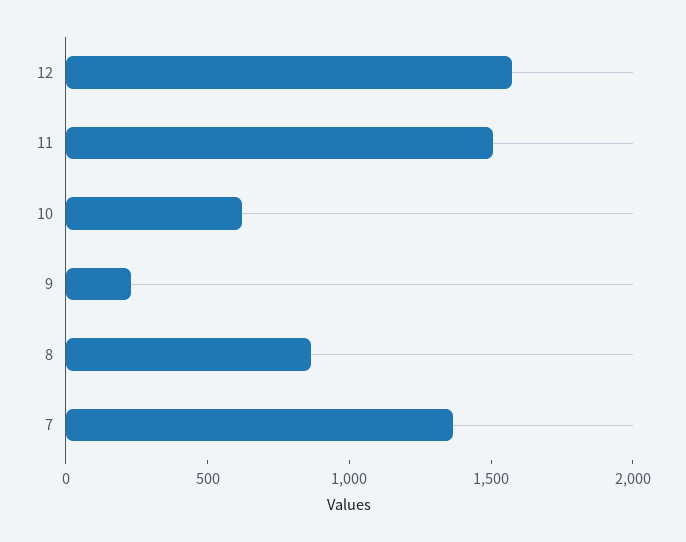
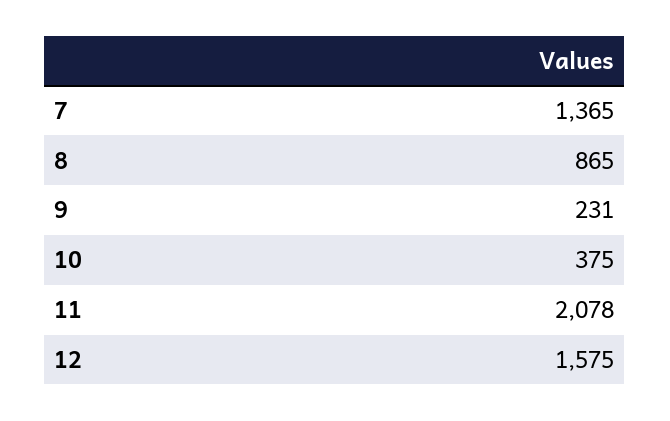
  {
    "12": 1575,
-   "11": 1500,
+   "11": 2078,
-   "10": 600,
+   "10": 375,
    "9": 231,
    "8": 865,
    "7": 1365
  }

